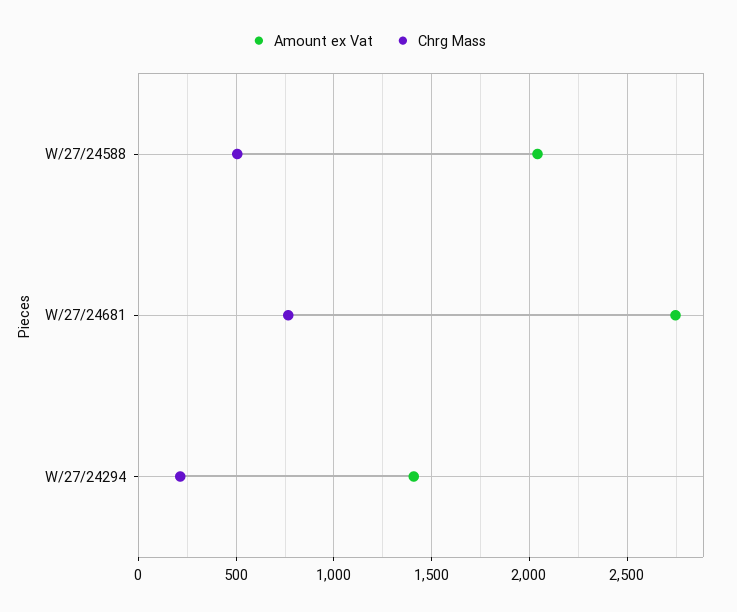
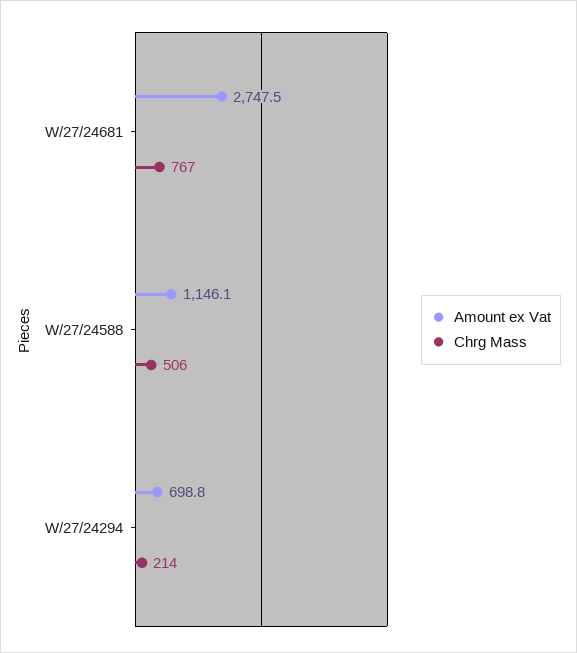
  {
    "Amount ex Vat": {
-     "W/27/24588": 2050,
+     "W/27/24588": 1146.1,
      "W/27/24681": 2747.5,
-     "W/27/24294": 1400
+     "W/27/24294": 698.8
    },
    "Chrg Mass": {
      "W/27/24588": 506,
      "W/27/24681": 767,
      "W/27/24294": 214
    }
  }

